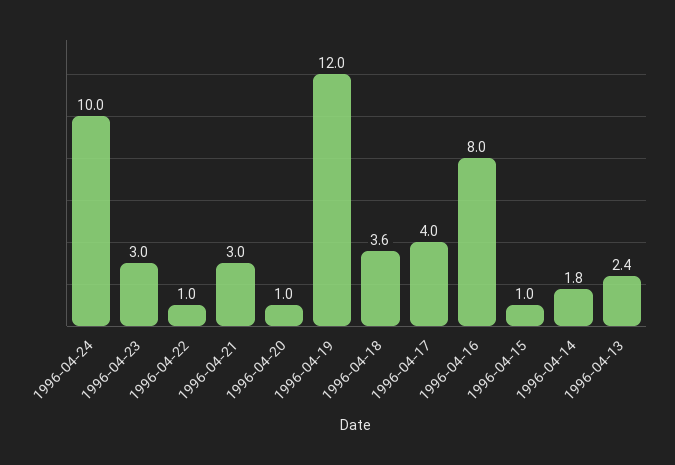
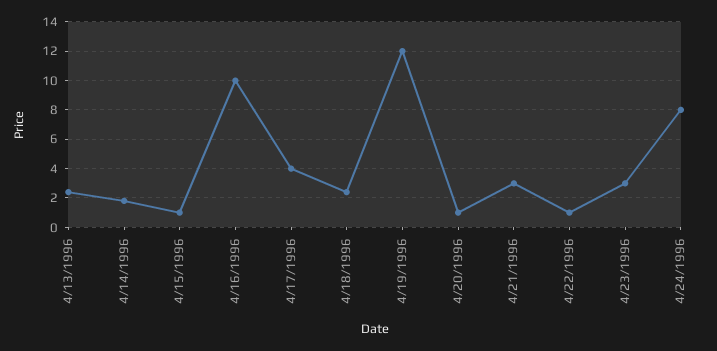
  {
-   "1996-04-24": 10,
+   "1996-04-24": 8,
    "1996-04-23": 3,
    "1996-04-22": 1,
    "1996-04-21": 3,
    "1996-04-20": 1,
    "1996-04-19": 12,
-   "1996-04-18": 3.6,
+   "1996-04-18": 2.5,
    "1996-04-17": 4,
-   "1996-04-16": 8,
+   "1996-04-16": 10,
    "1996-04-15": 1,
    "1996-04-14": 1.8,
    "1996-04-13": 2.4
  }

